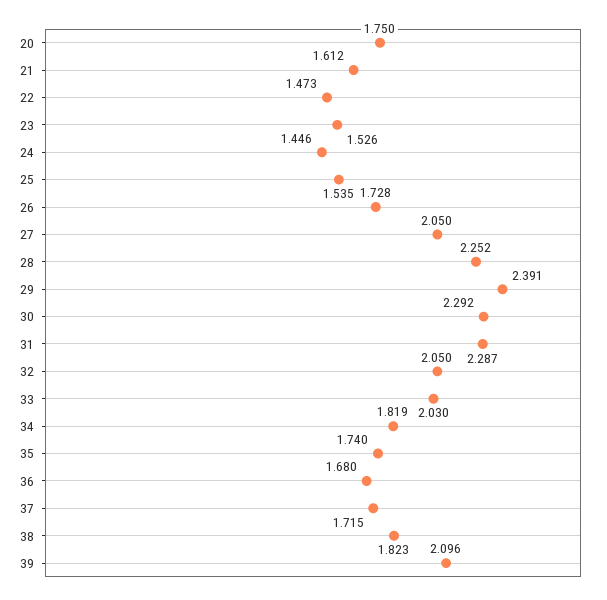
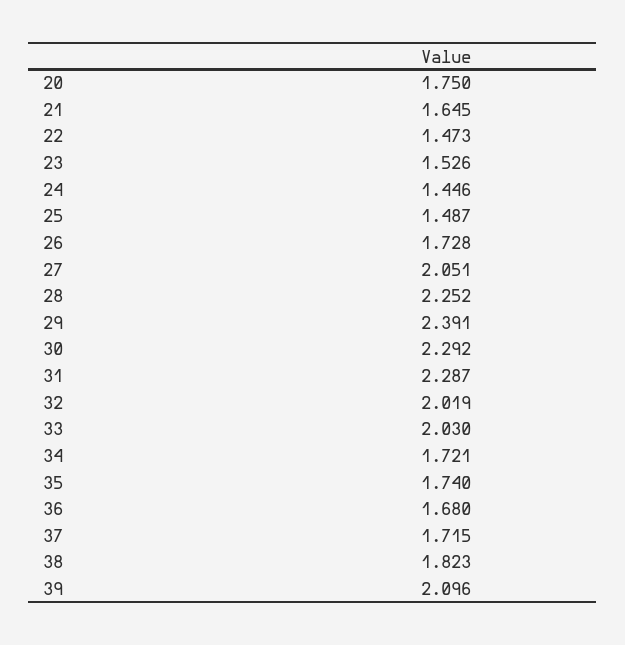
  {
    "20": 1.75,
-   "21": 1.612,
+   "21": 1.645,
    "22": 1.473,
    "23": 1.526,
    "24": 1.446,
-   "25": 1.535,
+   "25": 1.487,
    "26": 1.728,
-   "27": 2.05,
+   "27": 2.051,
    "28": 2.252,
    "29": 2.391,
    "30": 2.292,
    "31": 2.287,
-   "32": 2.05,
+   "32": 2.019,
    "33": 2.03,
-   "34": 1.819,
+   "34": 1.721,
    "35": 1.74,
    "36": 1.68,
    "37": 1.715,
    "38": 1.823,
    "39": 2.096
  }

